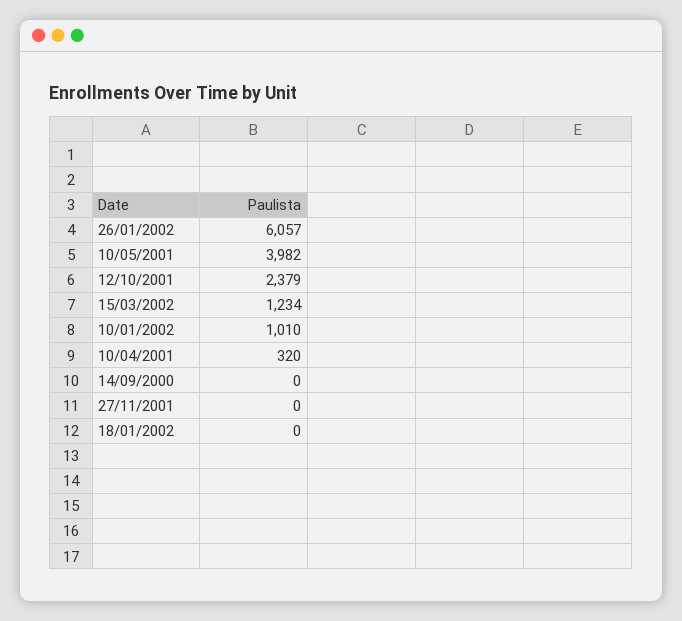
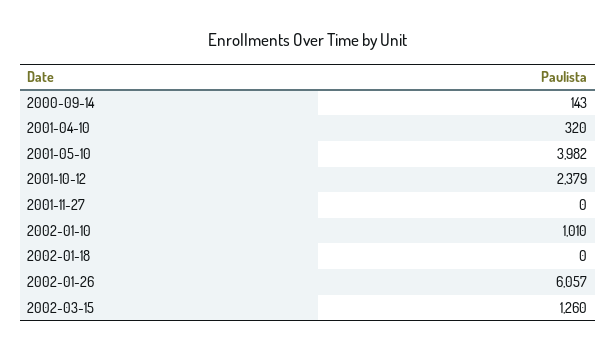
  {
    "26/01/2002": 6057,
    "10/05/2001": 3982,
    "12/10/2001": 2379,
-   "15/03/2002": 1234,
+   "15/03/2002": 1260,
    "10/01/2002": 1010,
    "10/04/2001": 320,
-   "14/09/2000": 0,
+   "14/09/2000": 143,
    "27/11/2001": 0,
    "18/01/2002": 0
  }

